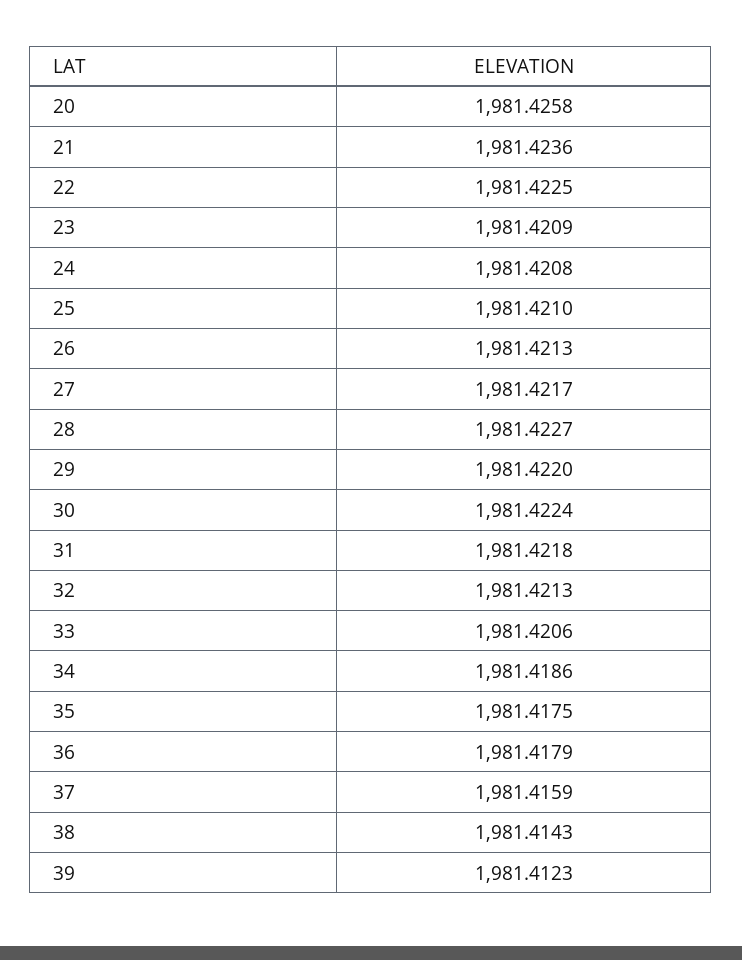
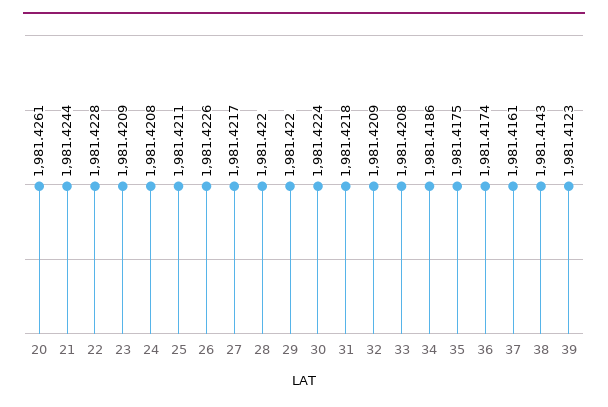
  {
-   "20": 1981.4258,
+   "20": 1981.4261,
-   "21": 1981.4236,
+   "21": 1981.4244,
-   "22": 1981.4225,
+   "22": 1981.4228,
    "23": 1981.4209,
    "24": 1981.4208,
-   "25": 1981.421,
+   "25": 1981.4211,
-   "26": 1981.4213,
+   "26": 1981.4226,
    "27": 1981.4217,
-   "28": 1981.4227,
+   "28": 1981.422,
    "29": 1981.422,
    "30": 1981.4224,
    "31": 1981.4218,
-   "32": 1981.4213,
+   "32": 1981.4209,
-   "33": 1981.4206,
+   "33": 1981.4208,
    "34": 1981.4186,
    "35": 1981.4175,
-   "36": 1981.4179,
+   "36": 1981.4174,
-   "37": 1981.4159,
+   "37": 1981.4161,
    "38": 1981.4143,
    "39": 1981.4123
  }

